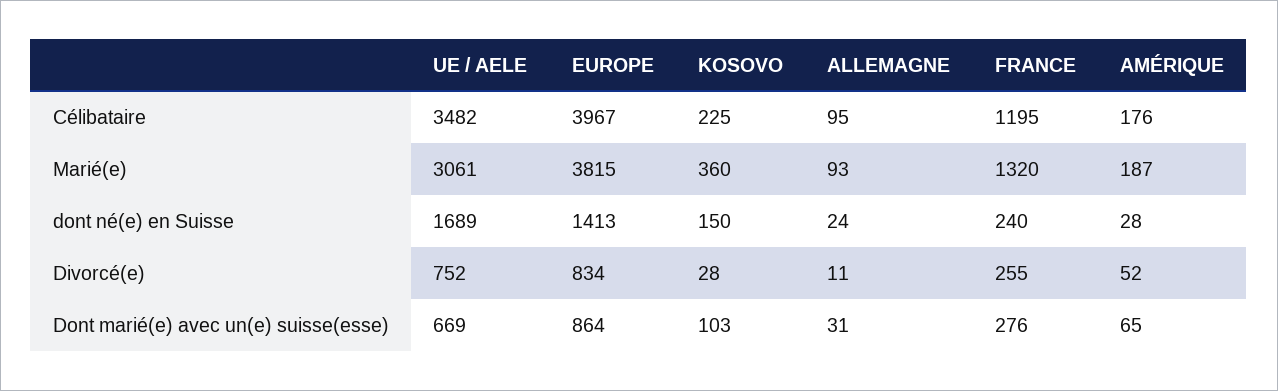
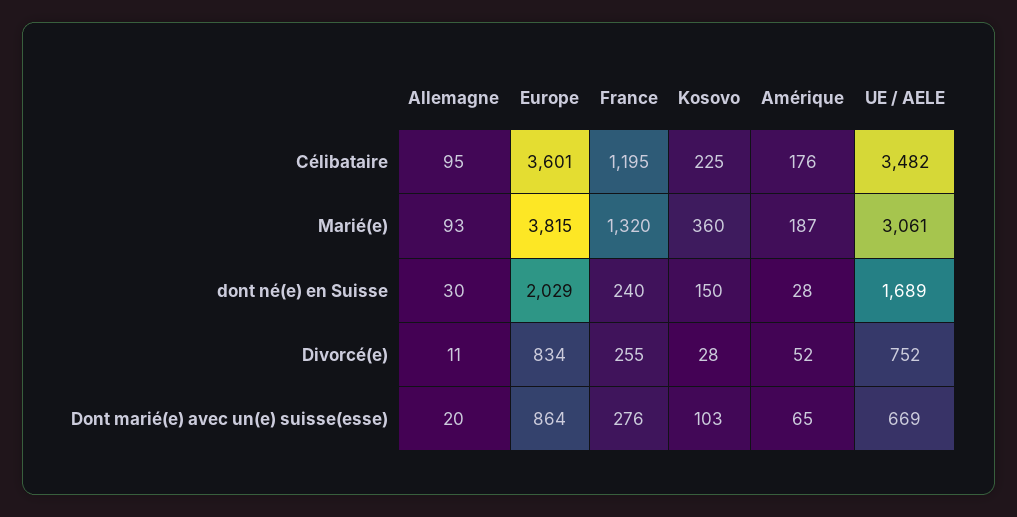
  {
    "UE / AELE": {
      "Célibataire": 3482,
      "Marié(e)": 3061,
      "dont né(e) en Suisse": 1689,
      "Divorcé(e)": 752,
      "Dont marié(e) avec un(e) suisse(esse)": 669
    },
    "EUROPE": {
-     "Célibataire": 3967,
+     "Célibataire": 3601,
      "Marié(e)": 3815,
-     "dont né(e) en Suisse": 1413,
+     "dont né(e) en Suisse": 2029,
      "Divorcé(e)": 834,
      "Dont marié(e) avec un(e) suisse(esse)": 864
    },
    "KOSOVO": {
      "Célibataire": 225,
      "Marié(e)": 360,
      "dont né(e) en Suisse": 150,
      "Divorcé(e)": 28,
      "Dont marié(e) avec un(e) suisse(esse)": 103
    },
    "ALLEMAGNE": {
      "Célibataire": 95,
      "Marié(e)": 93,
-     "dont né(e) en Suisse": 24,
+     "dont né(e) en Suisse": 30,
      "Divorcé(e)": 11,
-     "Dont marié(e) avec un(e) suisse(esse)": 31
+     "Dont marié(e) avec un(e) suisse(esse)": 20
    },
    "FRANCE": {
      "Célibataire": 1195,
      "Marié(e)": 1320,
      "dont né(e) en Suisse": 240,
      "Divorcé(e)": 255,
      "Dont marié(e) avec un(e) suisse(esse)": 276
    },
    "AMÉRIQUE": {
      "Célibataire": 176,
      "Marié(e)": 187,
      "dont né(e) en Suisse": 28,
      "Divorcé(e)": 52,
      "Dont marié(e) avec un(e) suisse(esse)": 65
    }
  }

